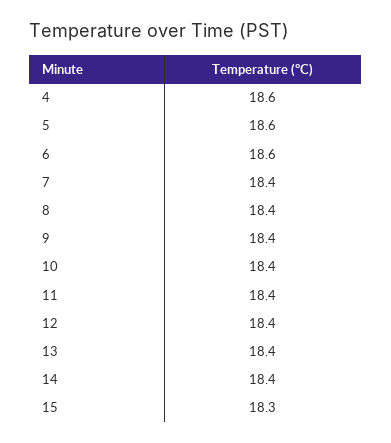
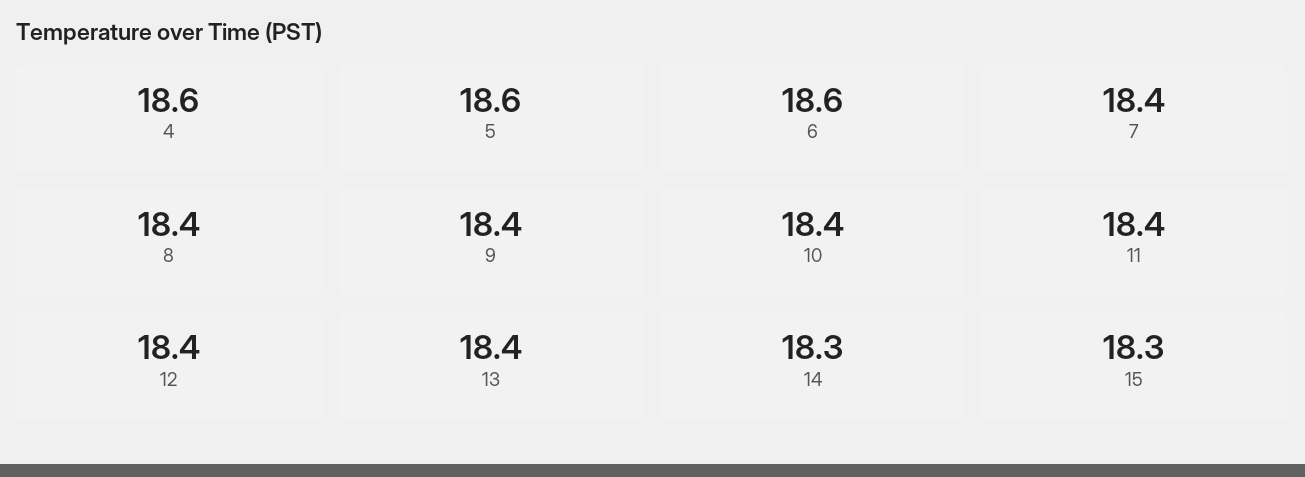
  {
    "4": 18.6,
    "5": 18.6,
    "6": 18.6,
    "7": 18.4,
    "8": 18.4,
    "9": 18.4,
    "10": 18.4,
    "11": 18.4,
    "12": 18.4,
    "13": 18.4,
-   "14": 18.4,
+   "14": 18.3,
    "15": 18.3
  }

